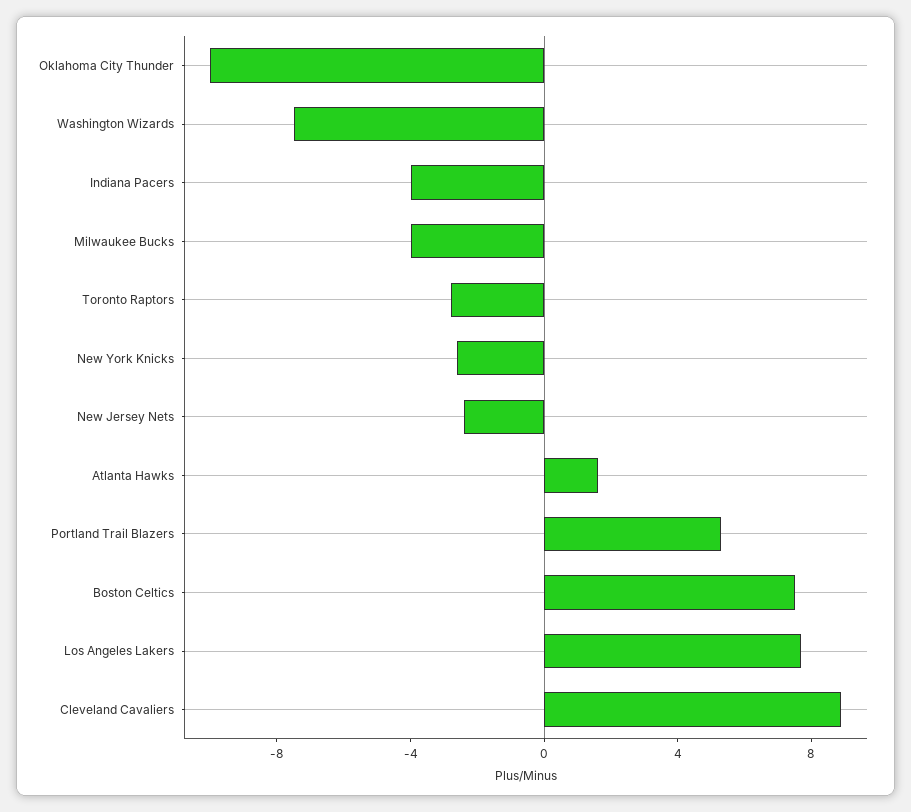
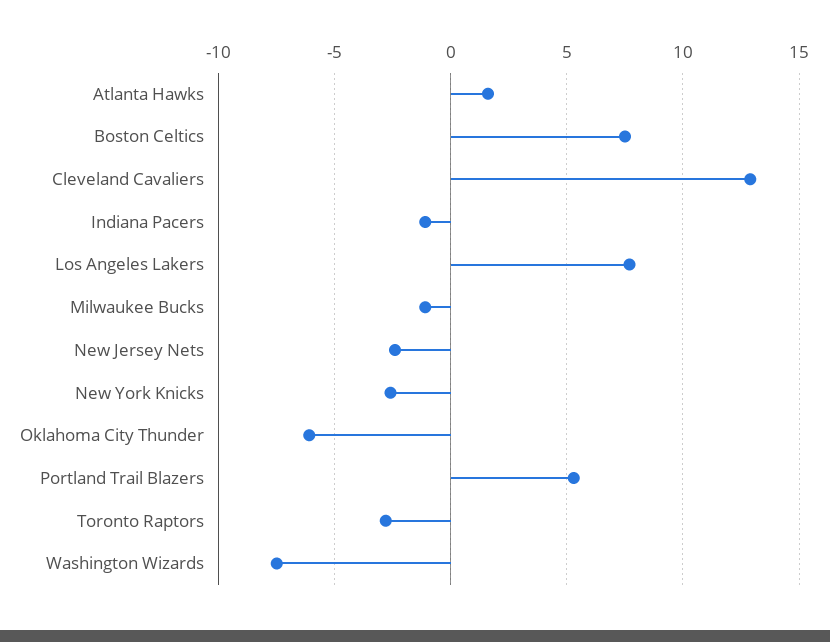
  {
-   "Oklahoma City Thunder": -10,
+   "Oklahoma City Thunder": -6,
    "Washington Wizards": -7.5,
-   "Indiana Pacers": -4,
+   "Indiana Pacers": -1,
-   "Milwaukee Bucks": -4,
+   "Milwaukee Bucks": -1,
    "Toronto Raptors": -3,
    "New York Knicks": -2.5,
    "New Jersey Nets": -2.5,
    "Atlanta Hawks": 1.5,
    "Portland Trail Blazers": 5.5,
    "Boston Celtics": 7.5,
    "Los Angeles Lakers": 7.5,
-   "Cleveland Cavaliers": 9
+   "Cleveland Cavaliers": 13
  }

